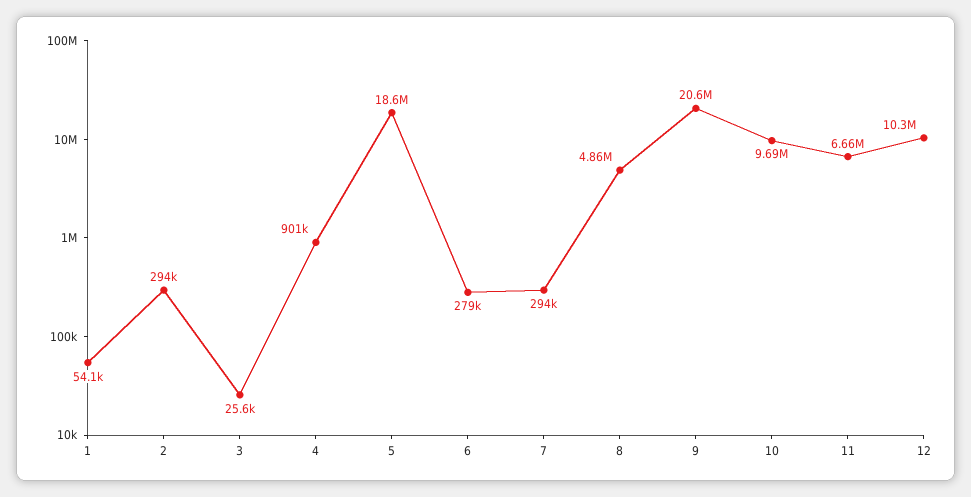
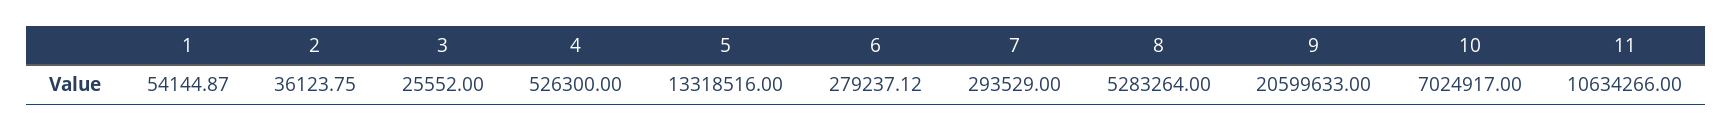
  {
    "1": 54144.87,
-   "2": 294000,
+   "2": 36123.75,
    "3": 25552,
-   "4": 901000,
+   "4": 526300,
-   "5": 18600000,
+   "5": 13318516,
    "6": 279237.12,
    "7": 293529,
-   "8": 4860000,
+   "8": 5283264,
    "9": 20599633,
-   "10": 9690000,
+   "10": 7024917,
-   "11": 6660000,
+   "11": 10634266
-   "12": 10300000
  }

